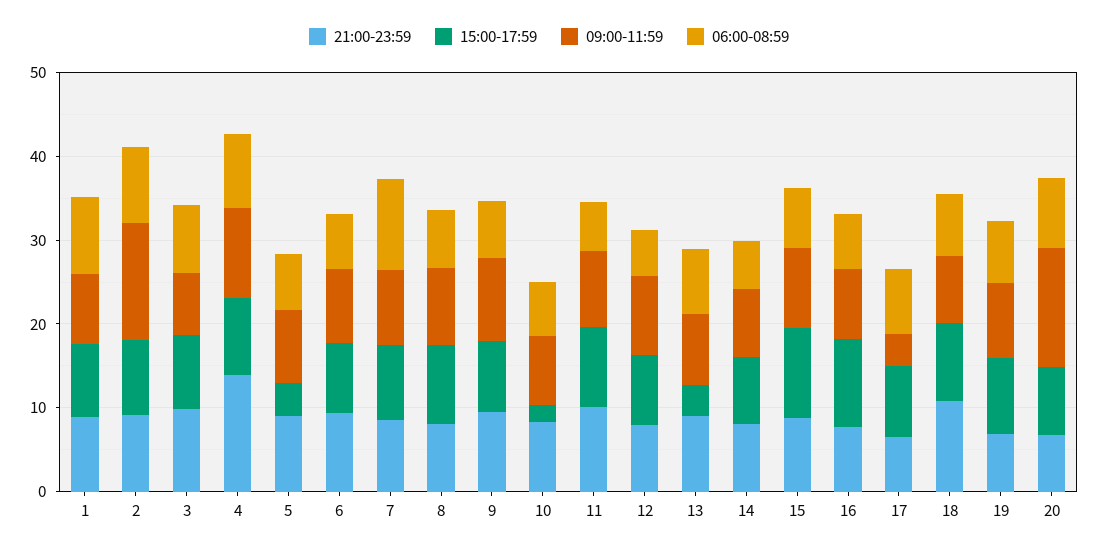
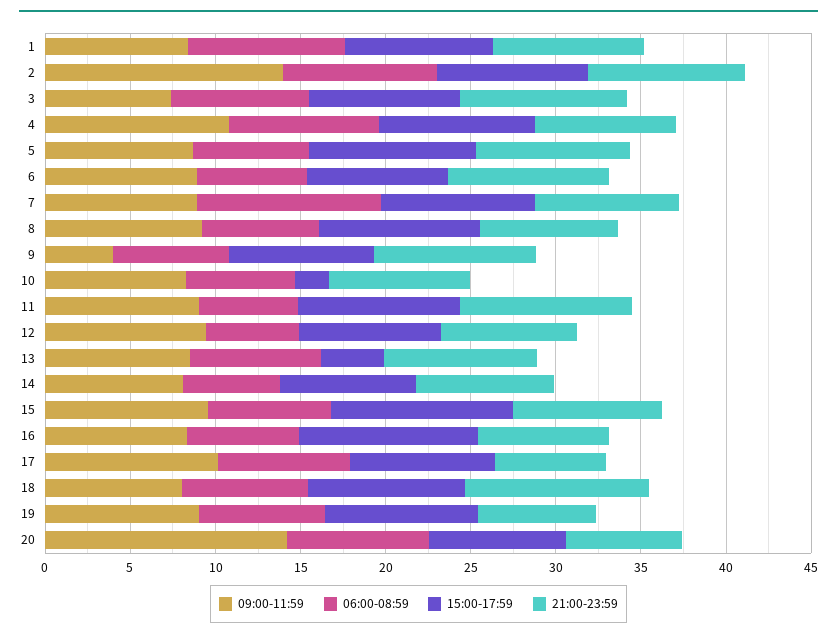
  {
    "21:00-23:59": {
      "1": 9,
      "2": 9,
      "3": 10,
-     "4": 14,
+     "4": 8,
      "5": 9,
      "6": 9,
      "7": 9,
      "8": 8,
      "9": 10,
      "10": 8,
      "11": 10,
      "12": 8,
      "13": 9,
      "14": 8,
      "15": 9,
      "16": 8,
      "17": 7,
      "18": 11,
      "19": 7,
      "20": 7
    },
    "15:00-17:59": {
      "1": 9,
      "2": 9,
      "3": 9,
      "4": 9,
-     "5": 4,
+     "5": 10,
      "6": 8,
      "7": 9,
      "8": 9,
      "9": 9,
      "10": 2,
      "11": 10,
      "12": 8,
      "13": 4,
      "14": 8,
      "15": 11,
      "16": 11,
      "17": 9,
      "18": 9,
      "19": 9,
      "20": 8
    },
    "09:00-11:59": {
      "1": 8,
      "2": 14,
      "3": 7,
      "4": 11,
      "5": 9,
      "6": 9,
      "7": 9,
      "8": 9,
-     "9": 10,
+     "9": 4,
      "10": 8,
      "11": 9,
      "12": 9,
      "13": 9,
      "14": 8,
      "15": 10,
      "16": 8,
-     "17": 4,
+     "17": 10,
      "18": 8,
      "19": 9,
      "20": 14
    },
    "06:00-08:59": {
      "1": 9,
      "2": 9,
      "3": 8,
      "4": 9,
      "5": 7,
      "6": 7,
      "7": 11,
      "8": 7,
      "9": 7,
      "10": 6,
      "11": 6,
      "12": 6,
      "13": 8,
      "14": 6,
      "15": 7,
      "16": 7,
      "17": 8,
      "18": 7,
      "19": 7,
      "20": 8
    }
  }

